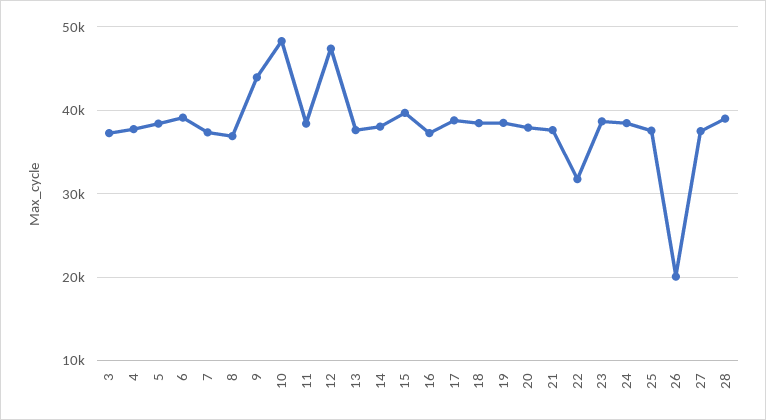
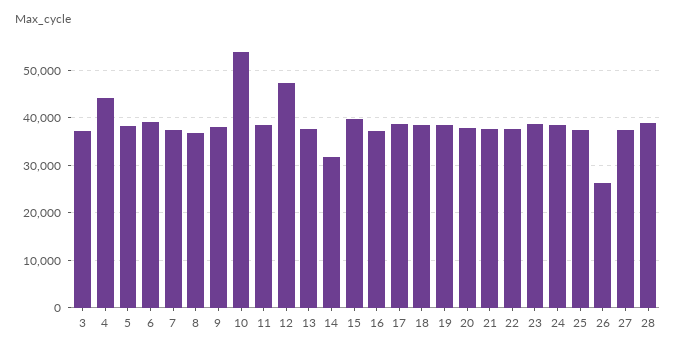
  {
    "3": 37000,
-   "4": 38000,
+   "4": 44000,
    "5": 38000,
    "6": 39000,
    "7": 37000,
    "8": 37000,
-   "9": 44000,
+   "9": 38000,
-   "10": 48000,
+   "10": 54000,
    "11": 38000,
    "12": 47000,
    "13": 38000,
-   "14": 38000,
+   "14": 32000,
    "15": 40000,
    "16": 37000,
    "17": 39000,
    "18": 38000,
    "19": 38000,
    "20": 38000,
    "21": 38000,
-   "22": 32000,
+   "22": 38000,
    "23": 39000,
    "24": 38000,
    "25": 38000,
-   "26": 20000,
+   "26": 26000,
    "27": 37000,
    "28": 39000
  }

